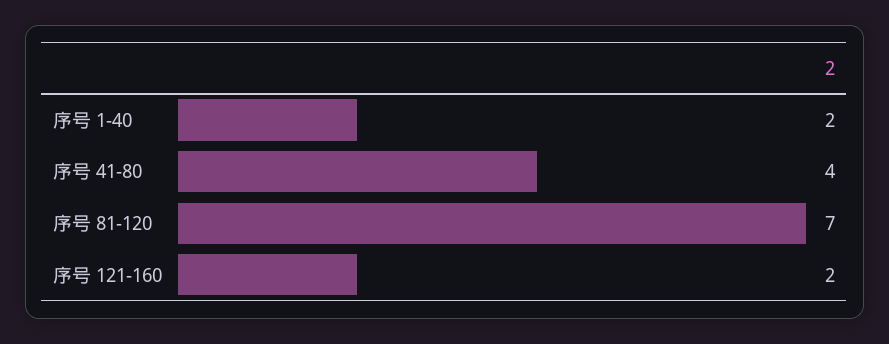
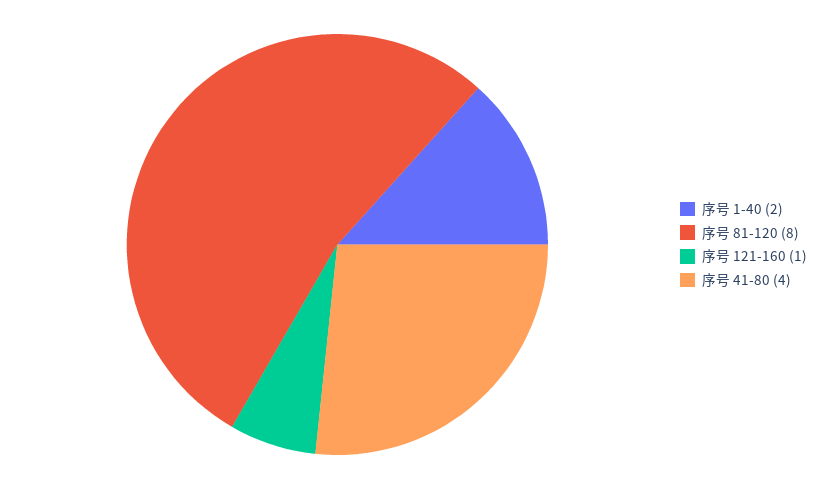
  {
    "序号 1-40": 2,
    "序号 41-80": 4,
-   "序号 81-120": 7,
+   "序号 81-120": 8,
-   "序号 121-160": 2
+   "序号 121-160": 1
  }

